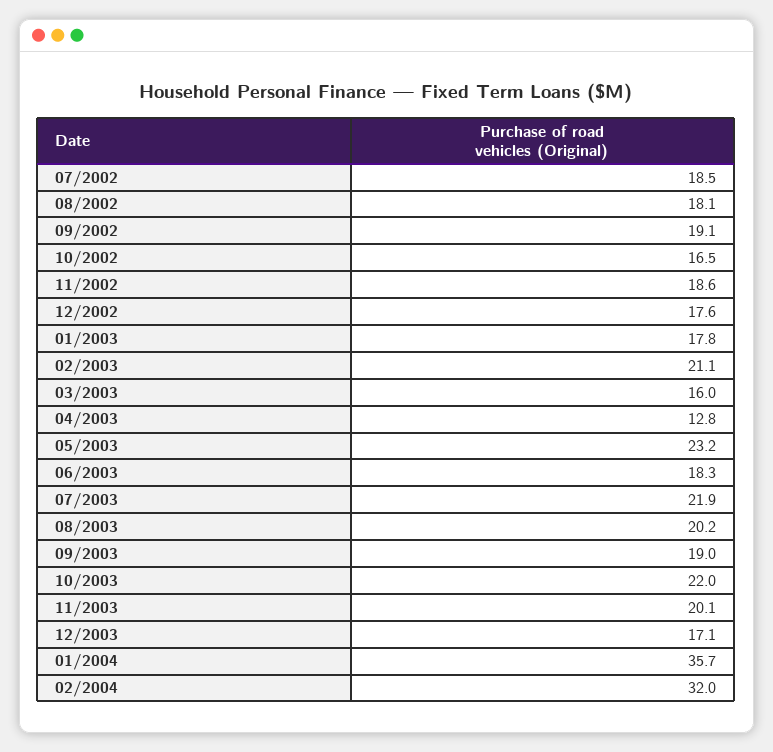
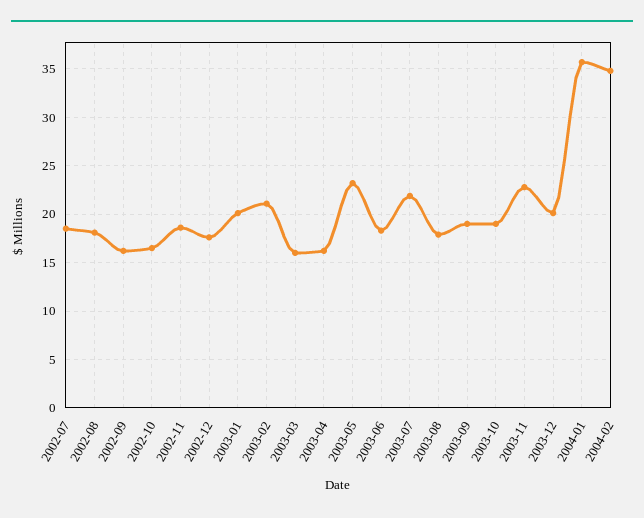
  {
    "07/2002": 18.5,
    "08/2002": 18.1,
-   "09/2002": 19.1,
+   "09/2002": 16,
    "10/2002": 16.5,
    "11/2002": 18.6,
    "12/2002": 17.6,
-   "01/2003": 17.8,
+   "01/2003": 20,
    "02/2003": 21.1,
    "03/2003": 16,
-   "04/2003": 12.8,
+   "04/2003": 16,
    "05/2003": 23.2,
    "06/2003": 18.3,
    "07/2003": 21.9,
-   "08/2003": 20.2,
+   "08/2003": 18,
    "09/2003": 19,
-   "10/2003": 22,
+   "10/2003": 19,
-   "11/2003": 20.1,
+   "11/2003": 23,
-   "12/2003": 17.1,
+   "12/2003": 20,
    "01/2004": 35.7,
-   "02/2004": 32
+   "02/2004": 35
  }

